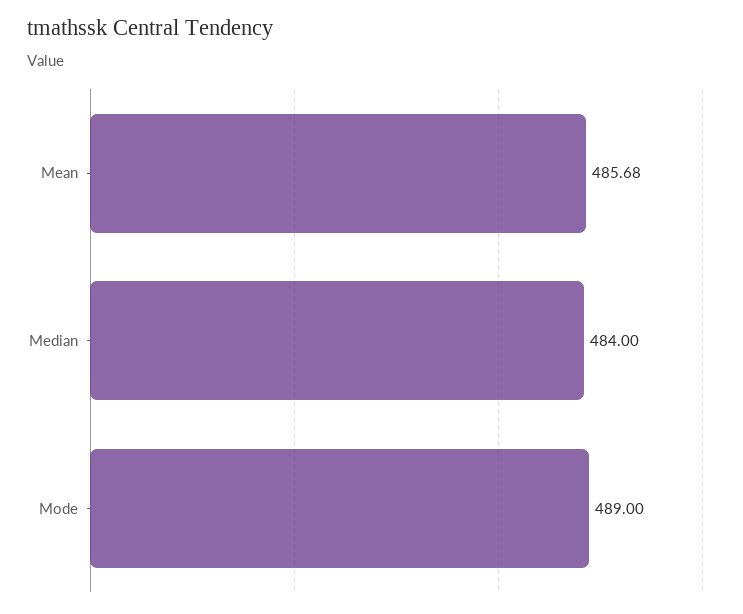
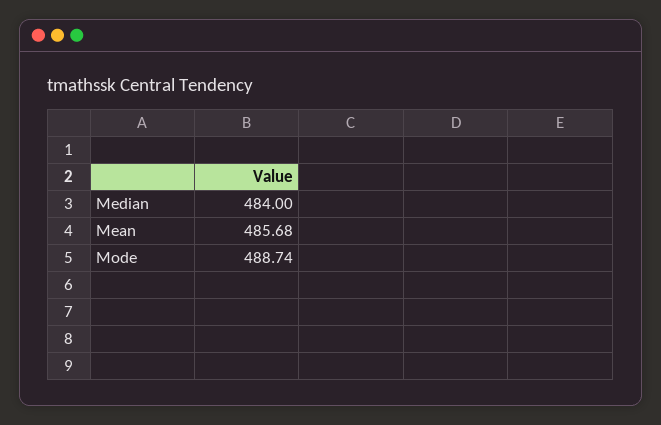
  {
    "Mean": 485.68,
    "Median": 484,
-   "Mode": 489
+   "Mode": 488.74
  }

